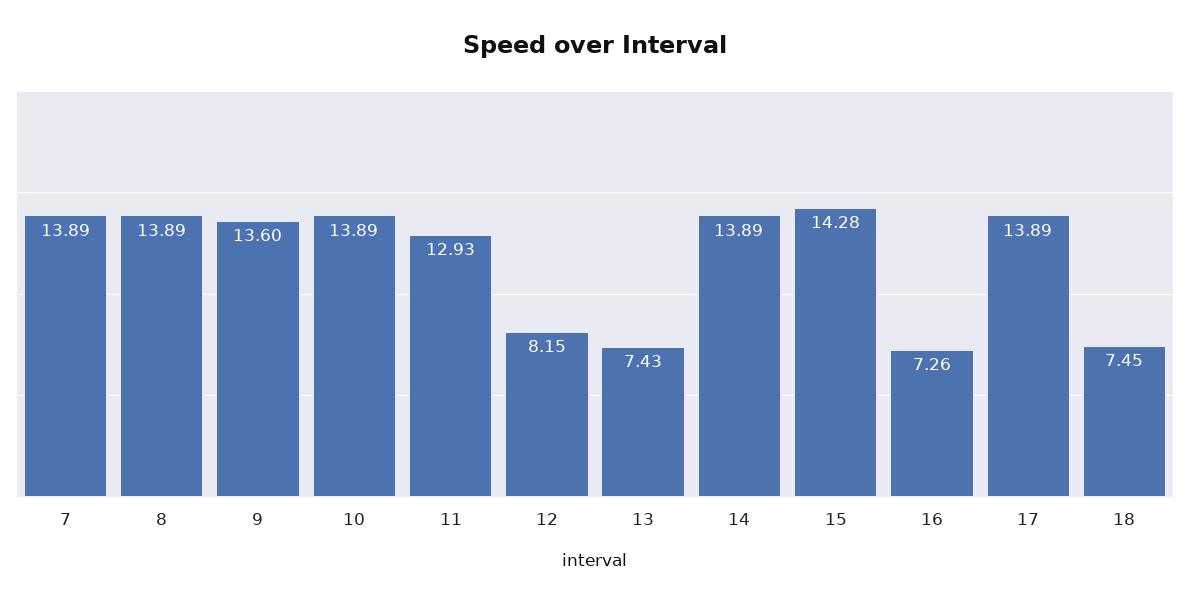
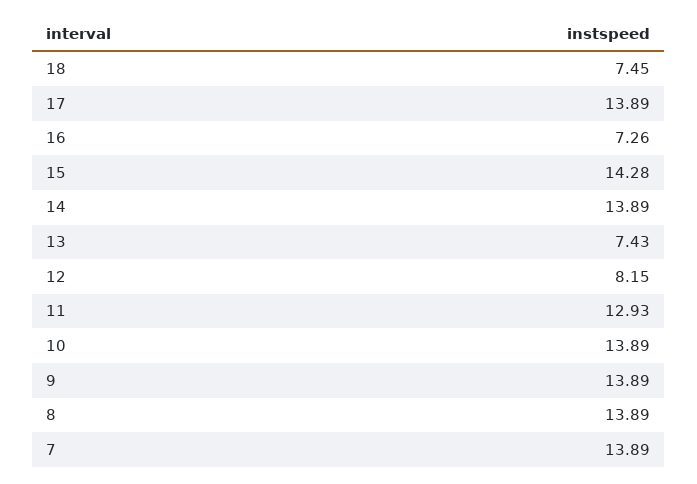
  {
    "7": 13.89,
    "8": 13.89,
-   "9": 13.6,
+   "9": 13.89,
    "10": 13.89,
    "11": 12.93,
    "12": 8.15,
    "13": 7.43,
    "14": 13.89,
    "15": 14.28,
    "16": 7.26,
    "17": 13.89,
    "18": 7.45
  }

